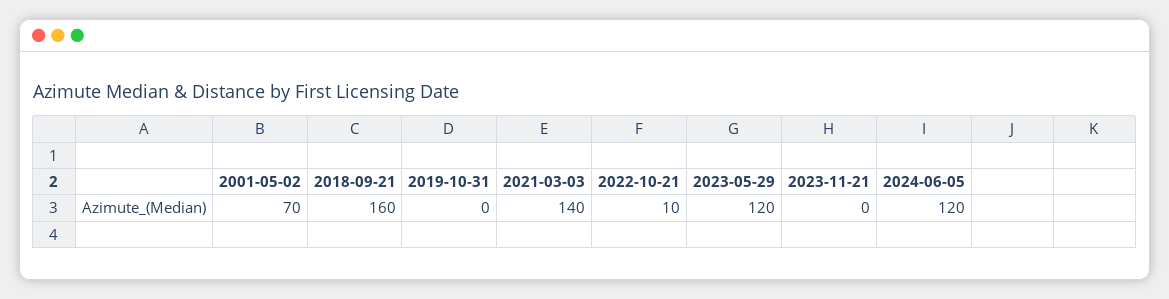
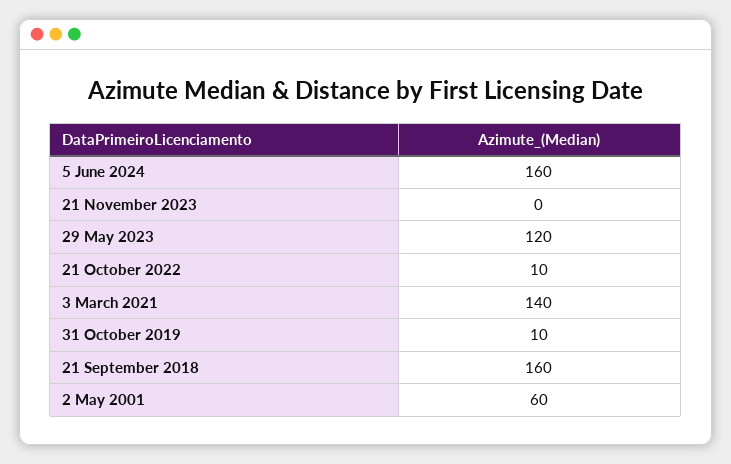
  {
-   "2001-05-02": 70,
+   "2001-05-02": 60,
    "2018-09-21": 160,
-   "2019-10-31": 0,
+   "2019-10-31": 10,
    "2021-03-03": 140,
    "2022-10-21": 10,
    "2023-05-29": 120,
    "2023-11-21": 0,
-   "2024-06-05": 120
+   "2024-06-05": 160
  }

